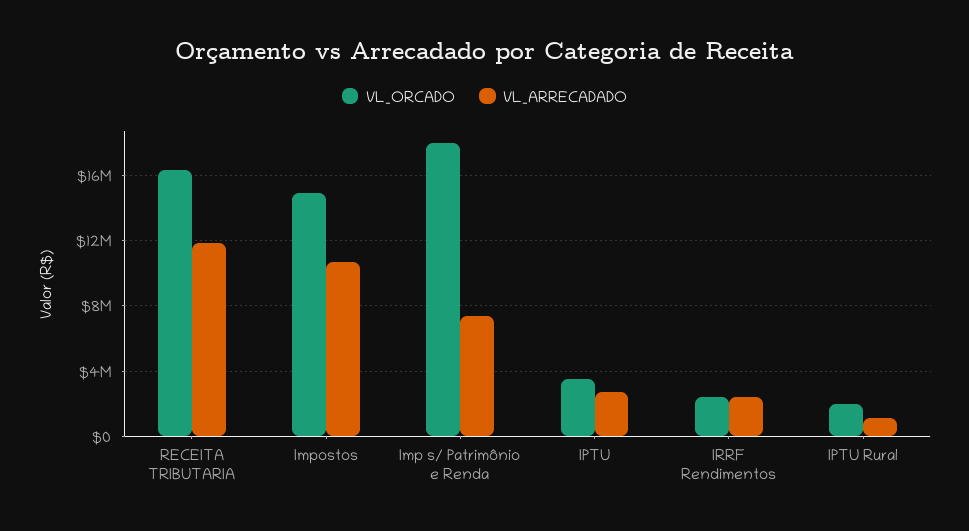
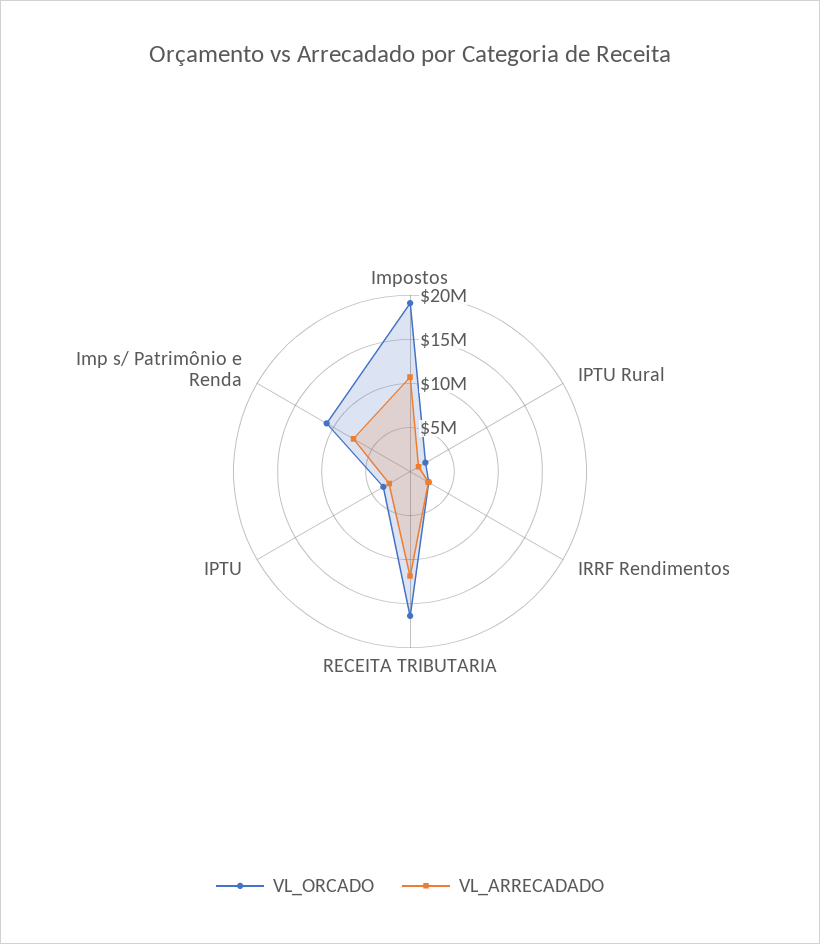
  {
    "VL_ORCADO": {
      "RECEITA TRIBUTARIA": 16500000,
-     "Impostos": 15000000,
+     "Impostos": 19000000,
-     "Imp s/ Patrimônio e Renda": 18000000,
+     "Imp s/ Patrimônio e Renda": 11000000,
      "IPTU": 3500000,
      "IRRF Rendimentos": 2500000,
      "IPTU Rural": 2000000
    },
    "VL_ARRECADADO": {
      "RECEITA TRIBUTARIA": 12000000,
      "Impostos": 10500000,
      "Imp s/ Patrimônio e Renda": 7500000,
      "IPTU": 2500000,
      "IRRF Rendimentos": 2500000,
      "IPTU Rural": 1000000
    }
  }

